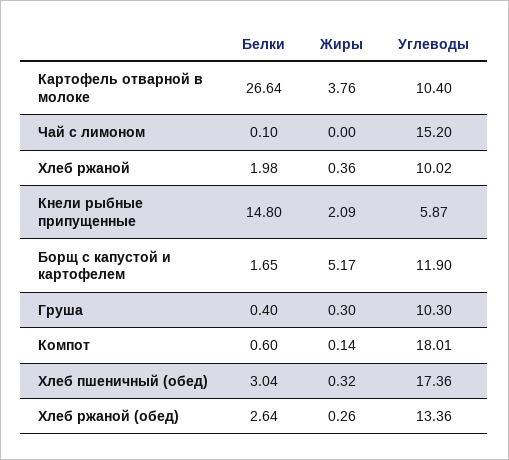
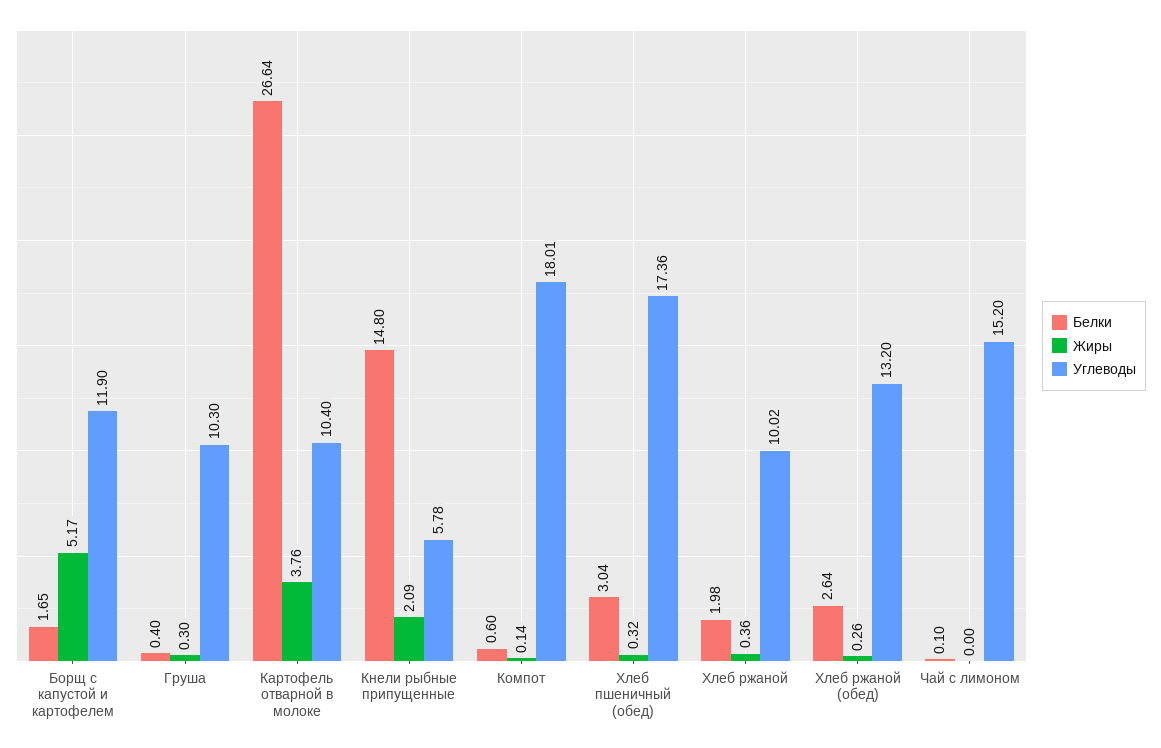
  {
    "Белки": {
      "Картофель отварной в молоке": 26.64,
      "Чай с лимоном": 0.1,
      "Хлеб ржаной": 1.98,
      "Кнели рыбные припущенные": 14.8,
      "Борщ с капустой и картофелем": 1.65,
      "Груша": 0.4,
      "Компот": 0.6,
      "Хлеб пшеничный (обед)": 3.04,
      "Хлеб ржаной (обед)": 2.64
    },
    "Жиры": {
      "Картофель отварной в молоке": 3.76,
      "Чай с лимоном": 0,
      "Хлеб ржаной": 0.36,
      "Кнели рыбные припущенные": 2.09,
      "Борщ с капустой и картофелем": 5.17,
      "Груша": 0.3,
      "Компот": 0.14,
      "Хлеб пшеничный (обед)": 0.32,
      "Хлеб ржаной (обед)": 0.26
    },
    "Углеводы": {
      "Картофель отварной в молоке": 10.4,
      "Чай с лимоном": 15.2,
      "Хлеб ржаной": 10.02,
-     "Кнели рыбные припущенные": 5.87,
+     "Кнели рыбные припущенные": 5.78,
      "Борщ с капустой и картофелем": 11.9,
      "Груша": 10.3,
      "Компот": 18.01,
      "Хлеб пшеничный (обед)": 17.36,
-     "Хлеб ржаной (обед)": 13.36
+     "Хлеб ржаной (обед)": 13.2
    }
  }

